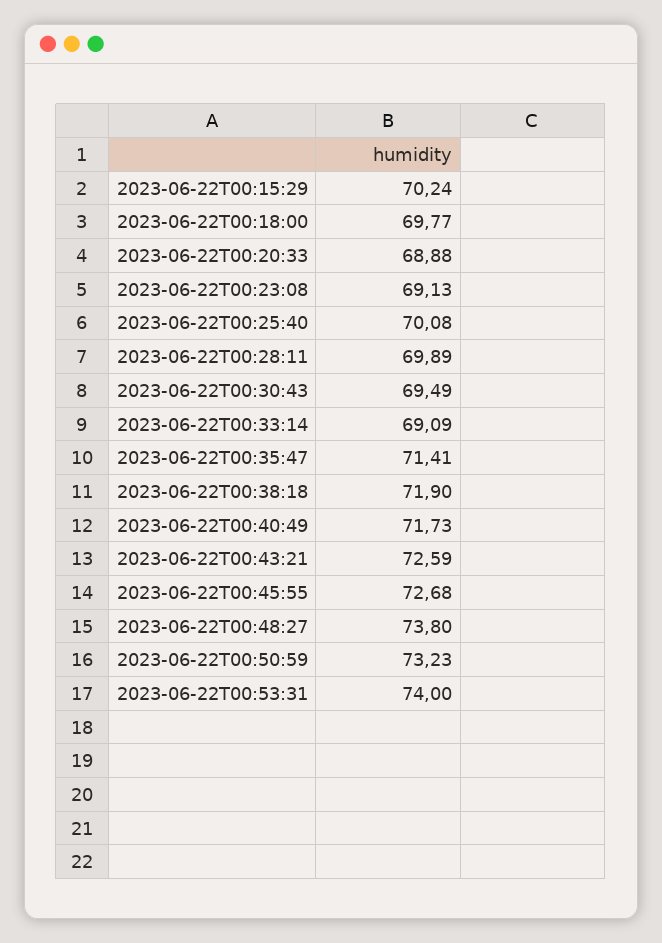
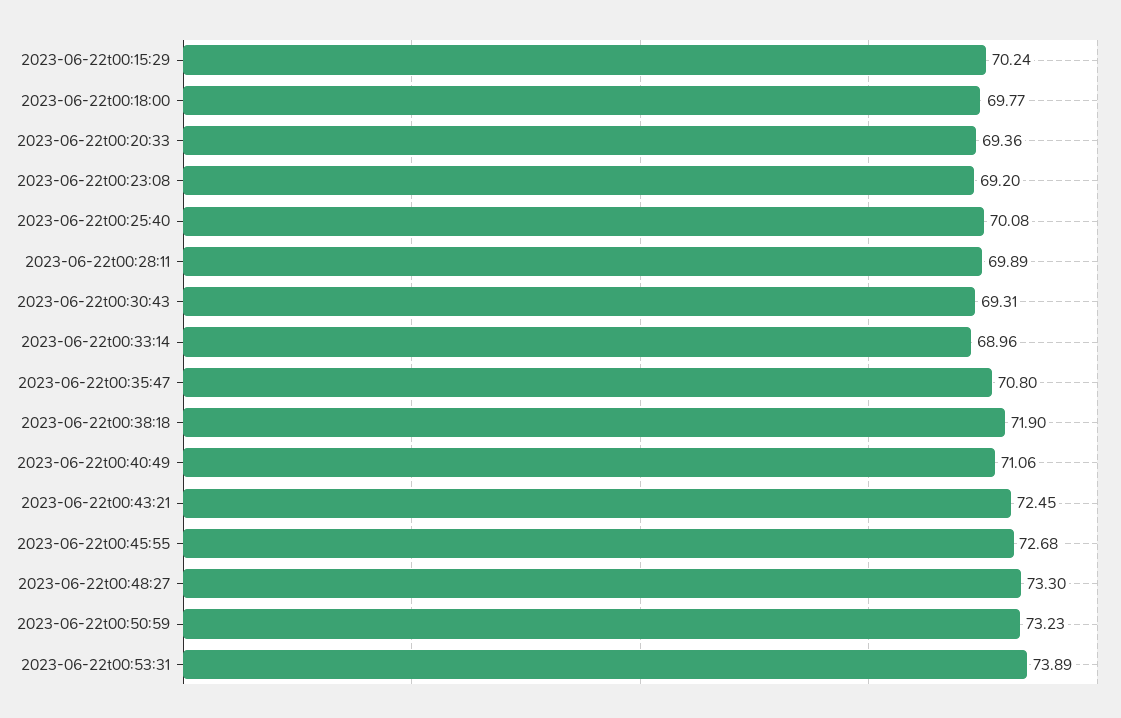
  {
    "2023-06-22T00:15:29": 70.24,
    "2023-06-22T00:18:00": 69.77,
-   "2023-06-22T00:20:33": 68.88,
+   "2023-06-22T00:20:33": 69.36,
-   "2023-06-22T00:23:08": 69.13,
+   "2023-06-22T00:23:08": 69.2,
    "2023-06-22T00:25:40": 70.08,
    "2023-06-22T00:28:11": 69.89,
-   "2023-06-22T00:30:43": 69.49,
+   "2023-06-22T00:30:43": 69.31,
-   "2023-06-22T00:33:14": 69.09,
+   "2023-06-22T00:33:14": 68.96,
-   "2023-06-22T00:35:47": 71.41,
+   "2023-06-22T00:35:47": 70.8,
    "2023-06-22T00:38:18": 71.9,
-   "2023-06-22T00:40:49": 71.73,
+   "2023-06-22T00:40:49": 71.06,
-   "2023-06-22T00:43:21": 72.59,
+   "2023-06-22T00:43:21": 72.45,
    "2023-06-22T00:45:55": 72.68,
-   "2023-06-22T00:48:27": 73.8,
+   "2023-06-22T00:48:27": 73.3,
    "2023-06-22T00:50:59": 73.23,
-   "2023-06-22T00:53:31": 74
+   "2023-06-22T00:53:31": 73.89
  }

